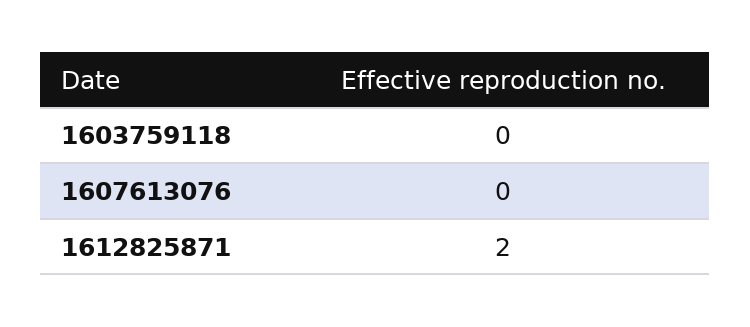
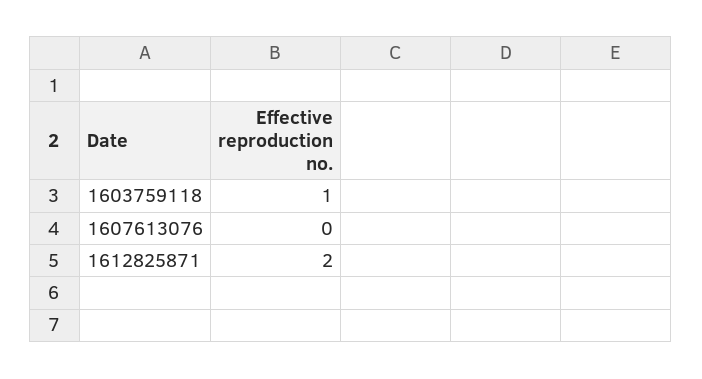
  {
-   "1603759118": 0,
+   "1603759118": 1,
    "1607613076": 0,
    "1612825871": 2
  }

